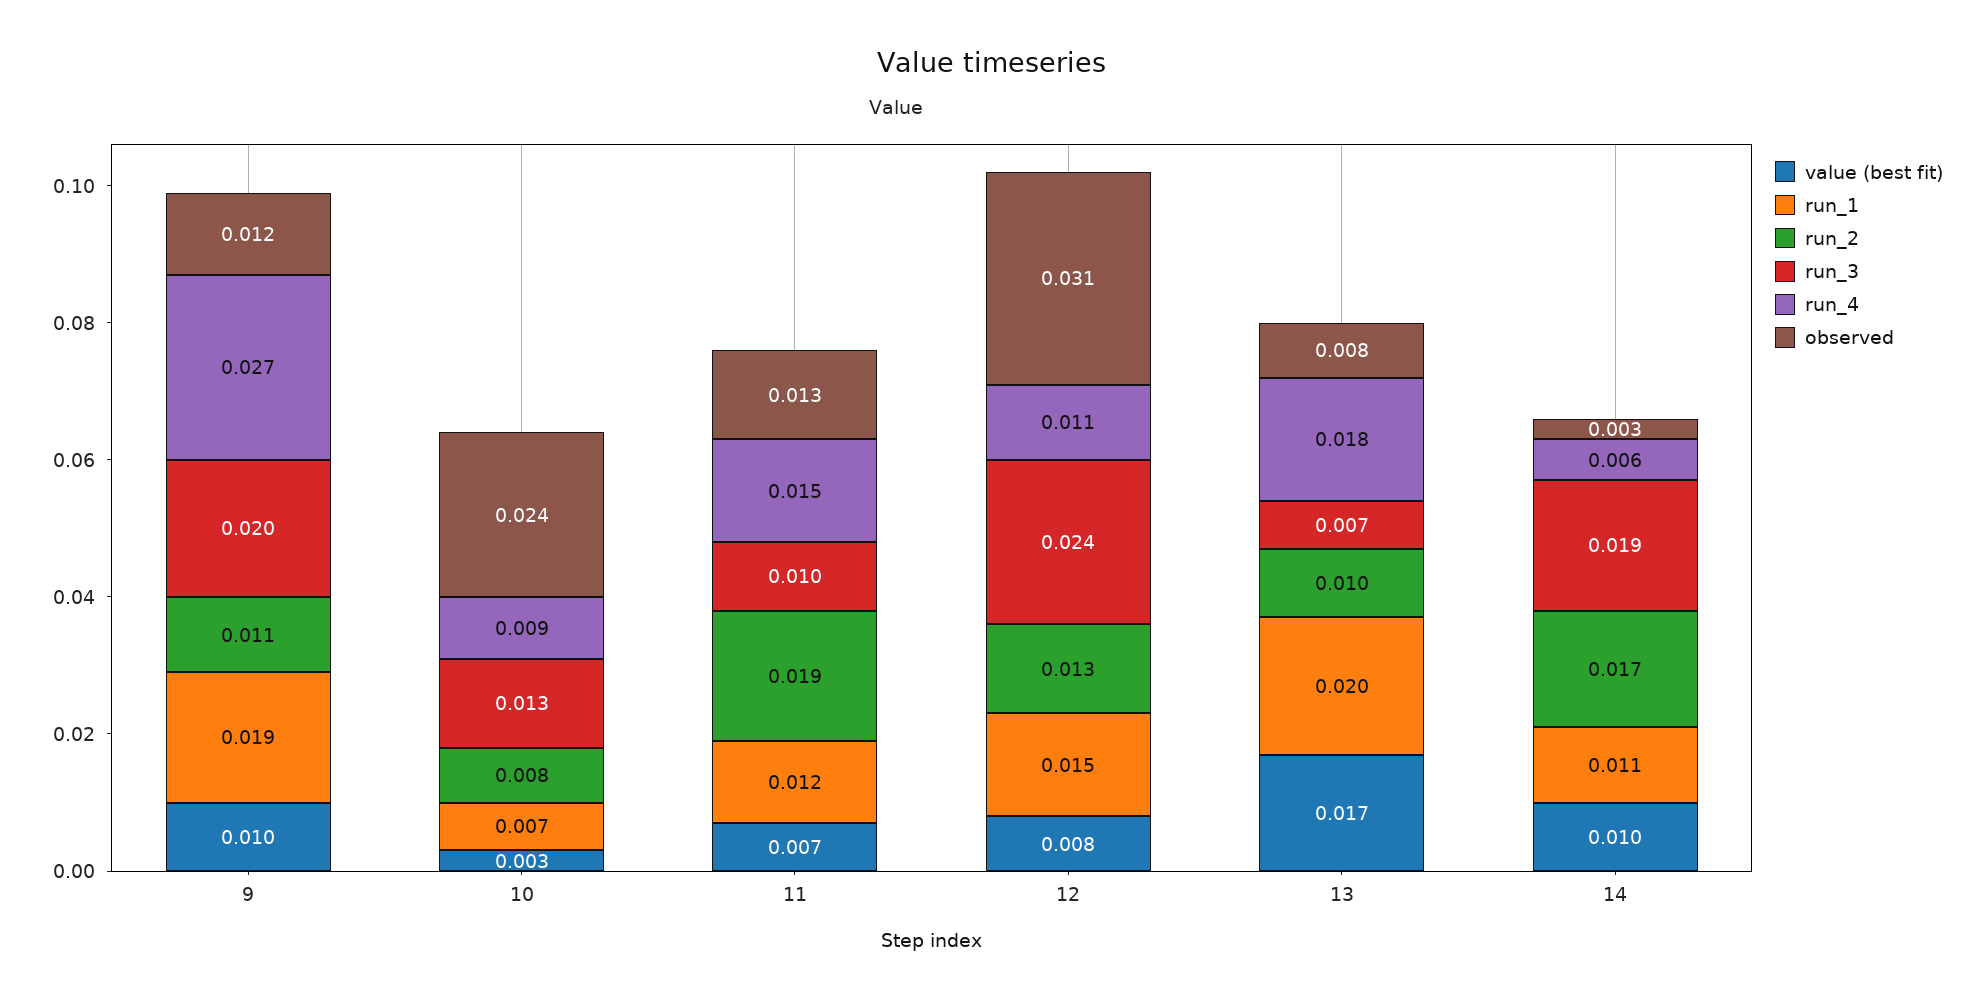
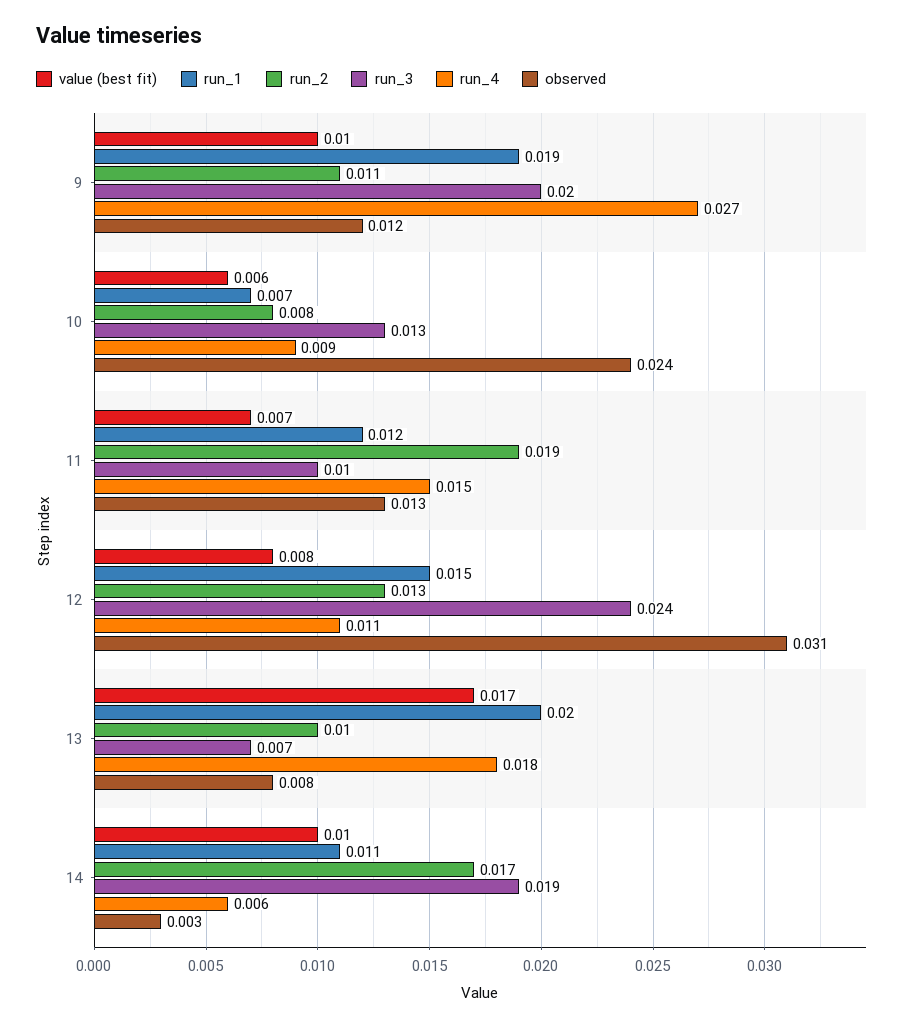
  {
    "value (best fit)": {
      "9": 0.01,
-     "10": 0.003,
+     "10": 0.006,
      "11": 0.007,
      "12": 0.008,
      "13": 0.017,
      "14": 0.01
    },
    "run_1": {
      "9": 0.019,
      "10": 0.007,
      "11": 0.012,
      "12": 0.015,
      "13": 0.02,
      "14": 0.011
    },
    "run_2": {
      "9": 0.011,
      "10": 0.008,
      "11": 0.019,
      "12": 0.013,
      "13": 0.01,
      "14": 0.017
    },
    "run_3": {
      "9": 0.02,
      "10": 0.013,
      "11": 0.01,
      "12": 0.024,
      "13": 0.007,
      "14": 0.019
    },
    "run_4": {
      "9": 0.027,
      "10": 0.009,
      "11": 0.015,
      "12": 0.011,
      "13": 0.018,
      "14": 0.006
    },
    "observed": {
      "9": 0.012,
      "10": 0.024,
      "11": 0.013,
      "12": 0.031,
      "13": 0.008,
      "14": 0.003
    }
  }

